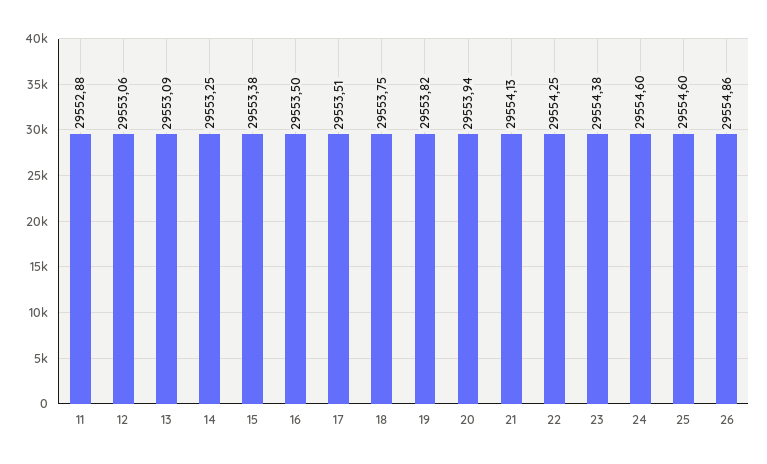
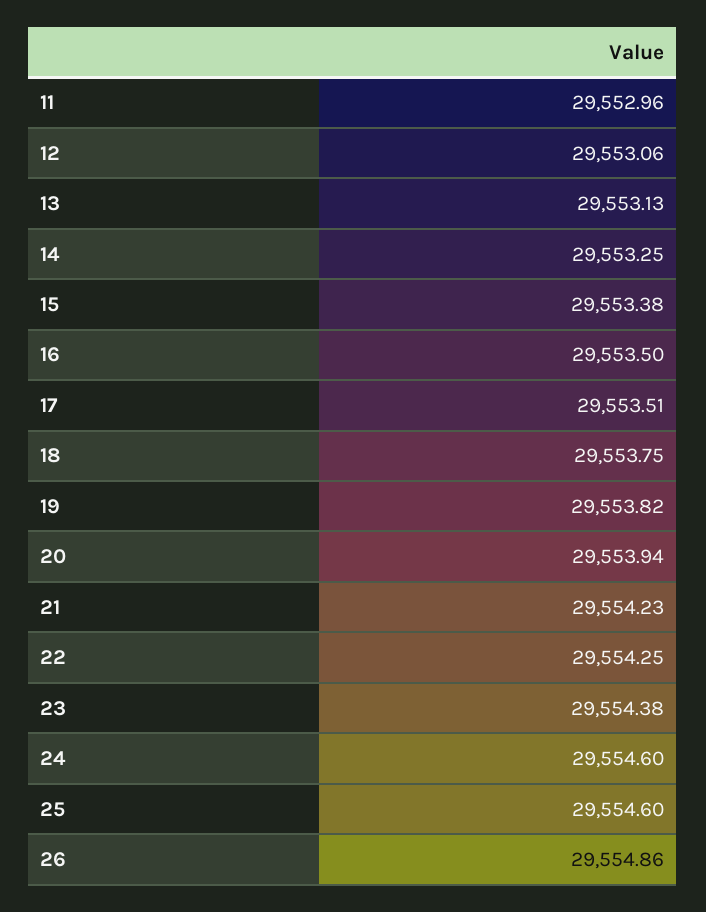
  {
-   "11": 29552.88,
+   "11": 29552.96,
    "12": 29553.06,
-   "13": 29553.09,
+   "13": 29553.13,
    "14": 29553.25,
    "15": 29553.38,
    "16": 29553.5,
    "17": 29553.51,
    "18": 29553.75,
    "19": 29553.82,
    "20": 29553.94,
-   "21": 29554.13,
+   "21": 29554.23,
    "22": 29554.25,
    "23": 29554.38,
    "24": 29554.6,
    "25": 29554.6,
    "26": 29554.86
  }

